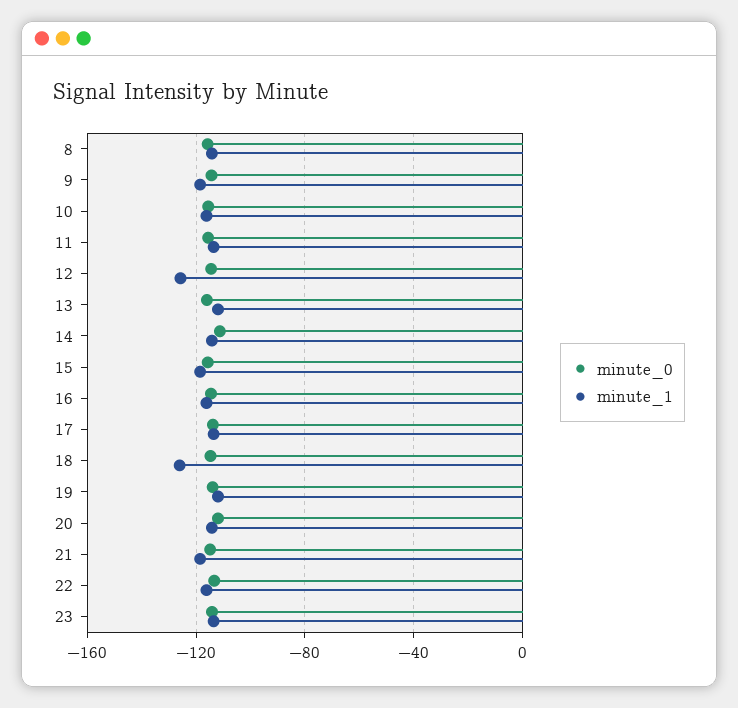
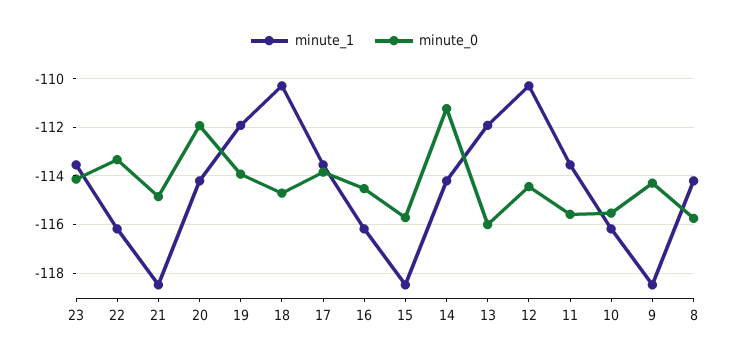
  {
    "minute_0": {
      "8": -115.75,
      "9": -114.25,
      "10": -115.5,
      "11": -115.5,
      "12": -114.5,
      "13": -116,
      "14": -111.25,
      "15": -115.75,
      "16": -114.5,
      "17": -113.75,
      "18": -114.75,
      "19": -114,
      "20": -112,
      "21": -114.75,
      "22": -113.25,
      "23": -114.25
    },
    "minute_1": {
      "8": -114.25,
      "9": -118.5,
      "10": -116.25,
      "11": -113.5,
-     "12": -125,
+     "12": -110.25,
      "13": -112,
      "14": -114.25,
      "15": -118.5,
      "16": -116.25,
      "17": -113.5,
-     "18": -125,
+     "18": -110.25,
      "19": -112,
      "20": -114.25,
      "21": -118.5,
      "22": -116.25,
      "23": -113.5
    }
  }

